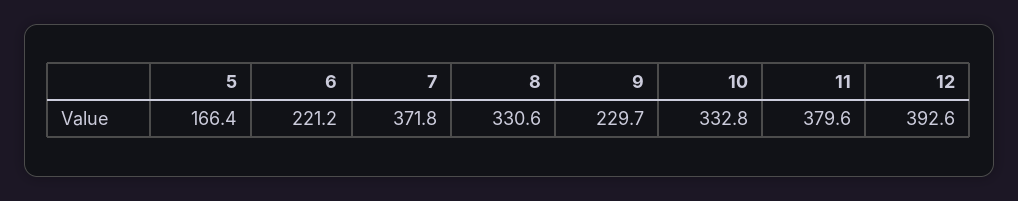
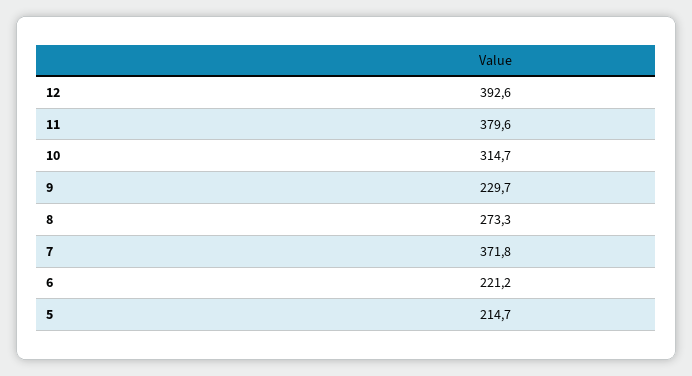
  {
-   "5": 166.4,
+   "5": 214.7,
    "6": 221.2,
    "7": 371.8,
-   "8": 330.6,
+   "8": 273.3,
    "9": 229.7,
-   "10": 332.8,
+   "10": 314.7,
    "11": 379.6,
    "12": 392.6
  }

